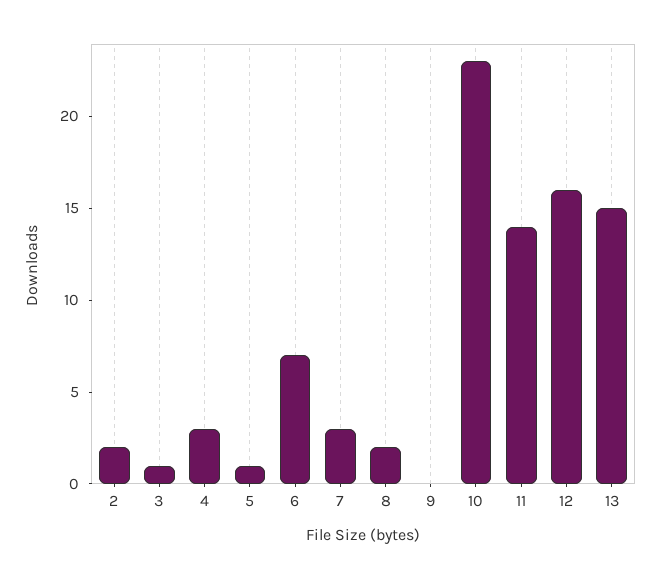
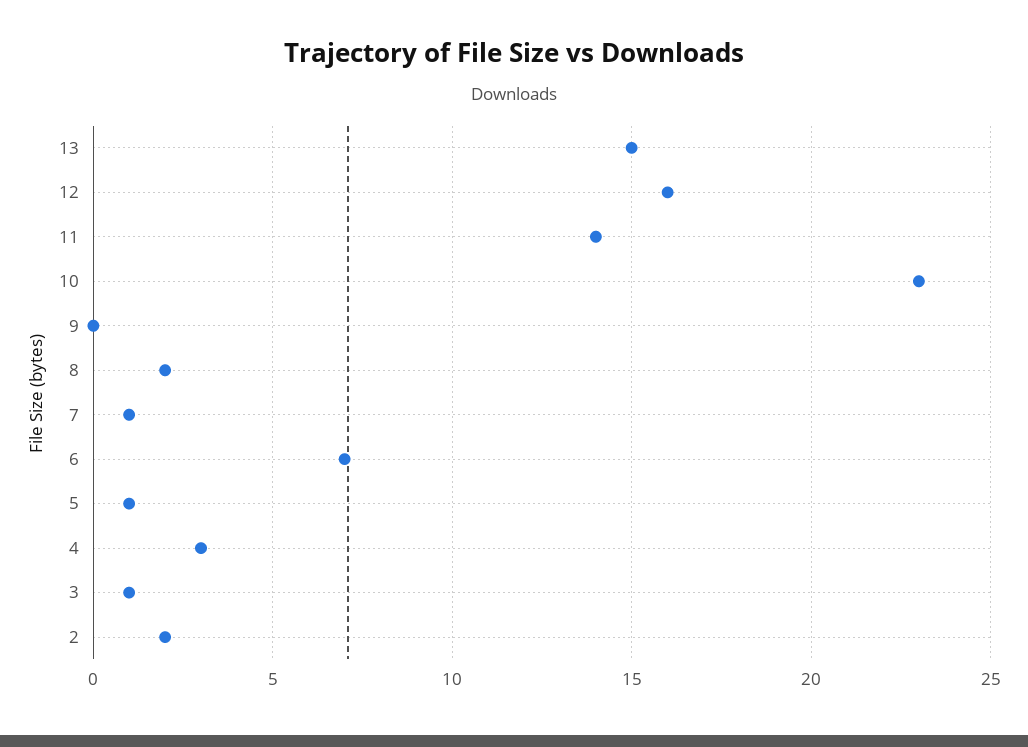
  {
    "2": 2,
    "3": 1,
    "4": 3,
    "5": 1,
    "6": 7,
-   "7": 3,
+   "7": 1,
    "8": 2,
    "9": 0,
    "10": 23,
    "11": 14,
    "12": 16,
    "13": 15
  }

